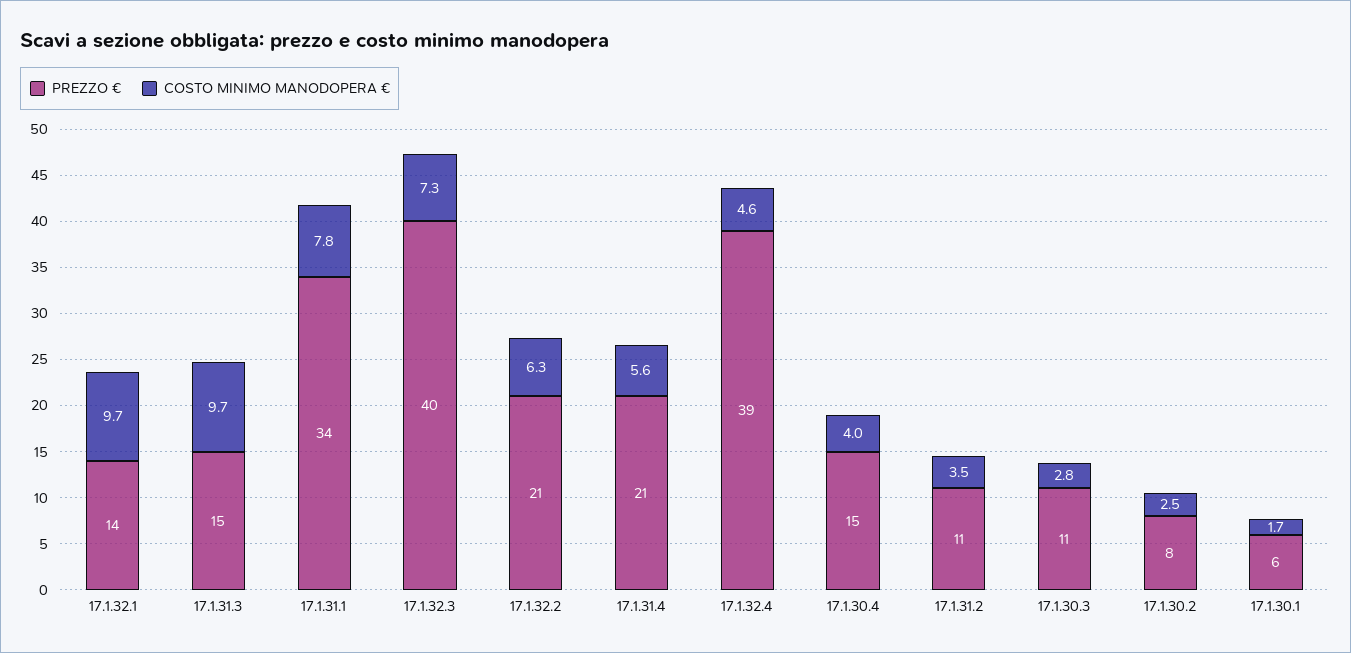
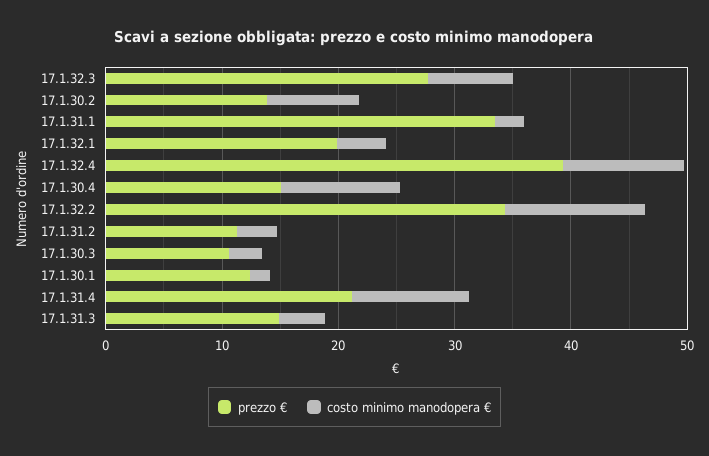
  {
    "PREZZO €": {
-     "17.1.32.1": 14,
+     "17.1.32.1": 20,
      "17.1.31.3": 15,
      "17.1.31.1": 34,
-     "17.1.32.3": 40,
+     "17.1.32.3": 28,
-     "17.1.32.2": 21,
+     "17.1.32.2": 34,
      "17.1.31.4": 21,
      "17.1.32.4": 39,
      "17.1.30.4": 15,
      "17.1.31.2": 11,
      "17.1.30.3": 11,
-     "17.1.30.2": 8,
+     "17.1.30.2": 14,
-     "17.1.30.1": 6
+     "17.1.30.1": 12
    },
    "COSTO MINIMO MANODOPERA €": {
-     "17.1.32.1": 9.7,
+     "17.1.32.1": 4,
-     "17.1.31.3": 9.7,
+     "17.1.31.3": 4,
-     "17.1.31.1": 7.8,
+     "17.1.31.1": 2,
      "17.1.32.3": 7.3,
-     "17.1.32.2": 6.3,
+     "17.1.32.2": 12,
-     "17.1.31.4": 5.6,
+     "17.1.31.4": 10,
-     "17.1.32.4": 4.6,
+     "17.1.32.4": 10,
-     "17.1.30.4": 4,
+     "17.1.30.4": 10,
      "17.1.31.2": 3.5,
      "17.1.30.3": 2.8,
-     "17.1.30.2": 2.5,
+     "17.1.30.2": 8,
      "17.1.30.1": 1.7
    }
  }

